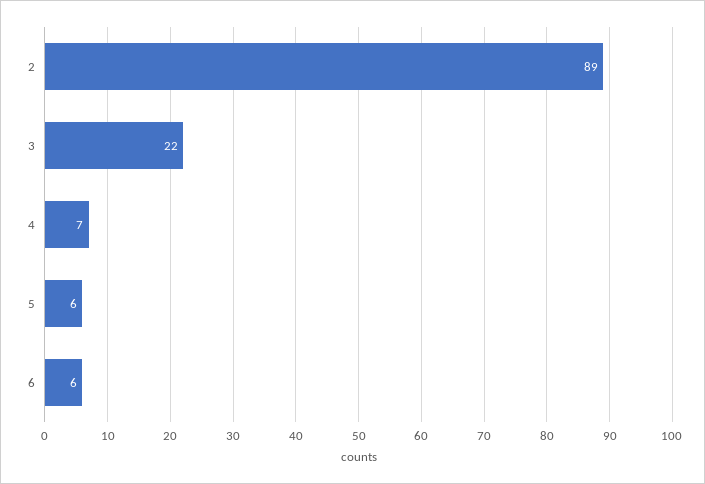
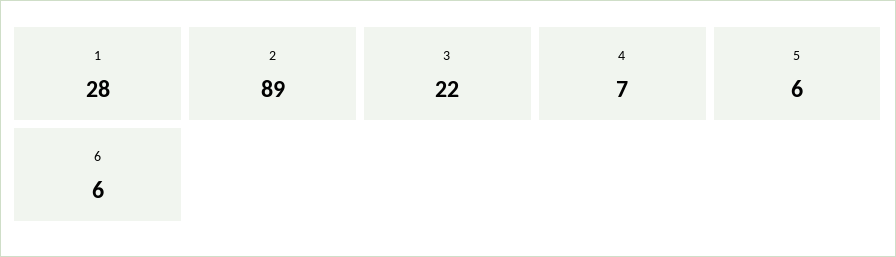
  {
    "2": 89,
    "3": 22,
    "4": 7,
    "5": 6,
-   "6": 6
+   "6": 6,
+   "1": 28
  }

